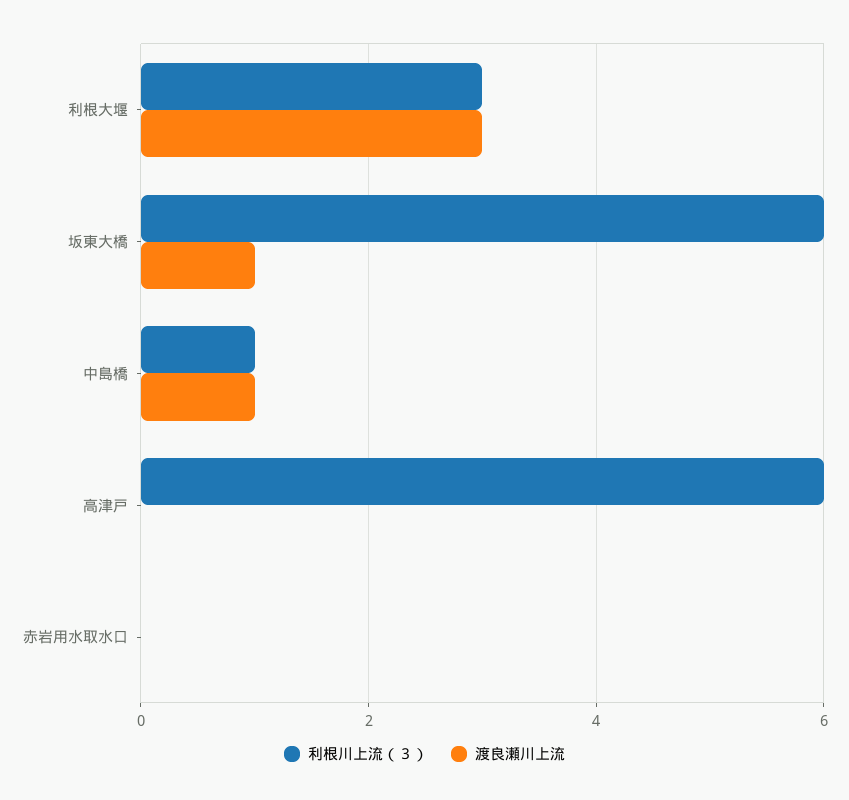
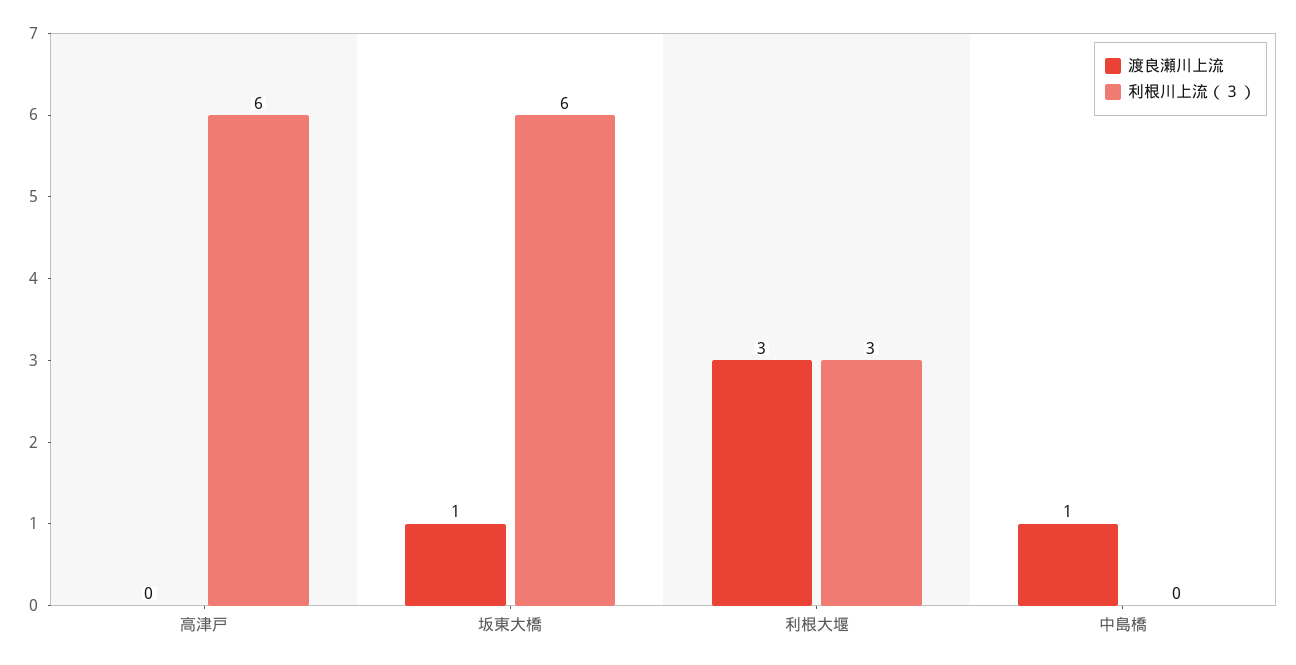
  {
    "利根川上流（３）": {
      "利根大堰": 3,
      "坂東大橋": 6,
-     "中島橋": 1,
+     "中島橋": 0,
-     "高津戸": 6,
+     "高津戸": 6
-     "赤岩用水取水口": 0
    },
    "渡良瀬川上流": {
      "利根大堰": 3,
      "坂東大橋": 1,
      "中島橋": 1,
-     "高津戸": 0,
+     "高津戸": 0
-     "赤岩用水取水口": 0
    }
  }

